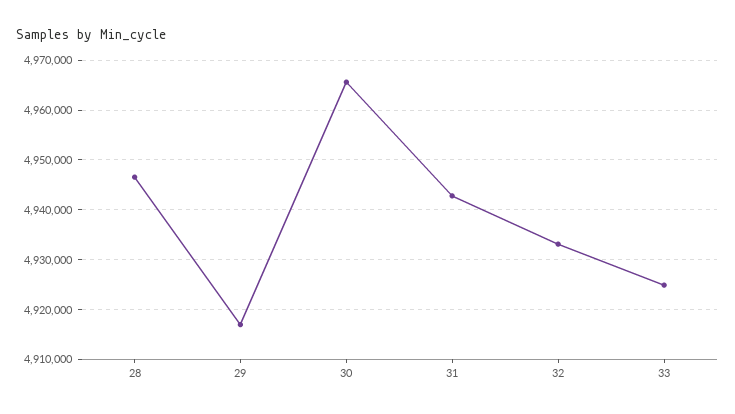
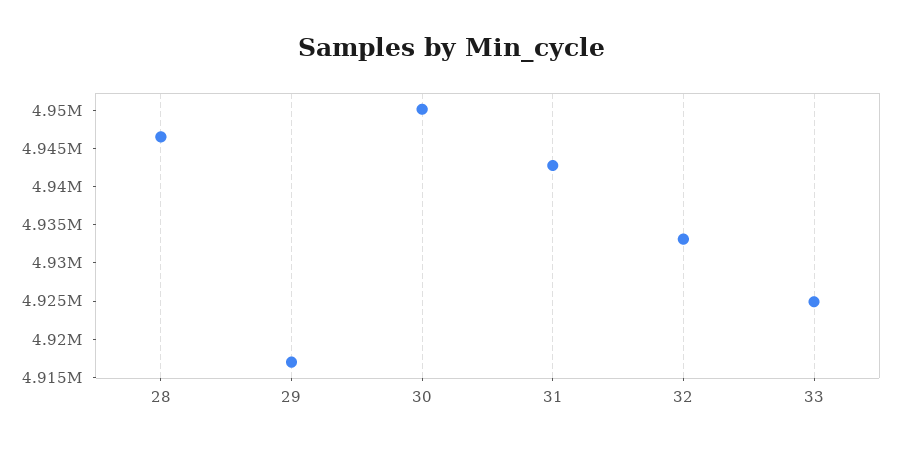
  {
    "28": 4946000,
    "29": 4916000,
-   "30": 4966000,
+   "30": 4950000,
    "31": 4942000,
    "32": 4934000,
    "33": 4924000
  }

